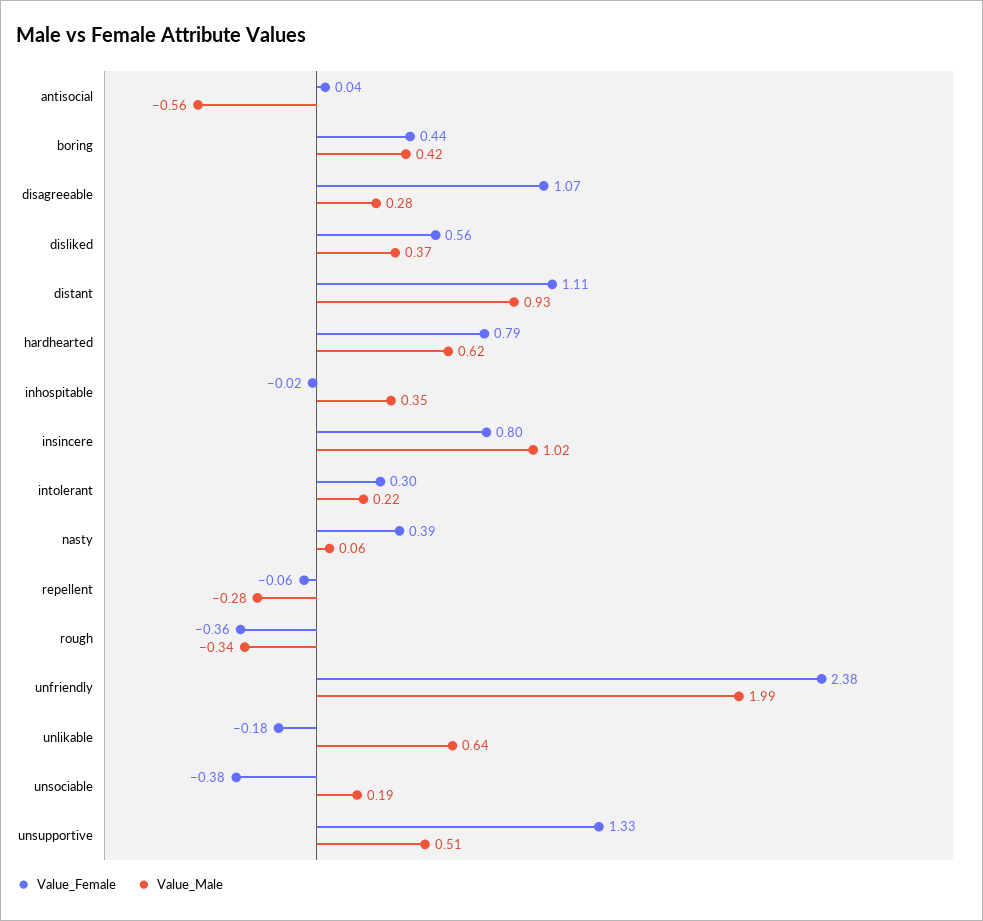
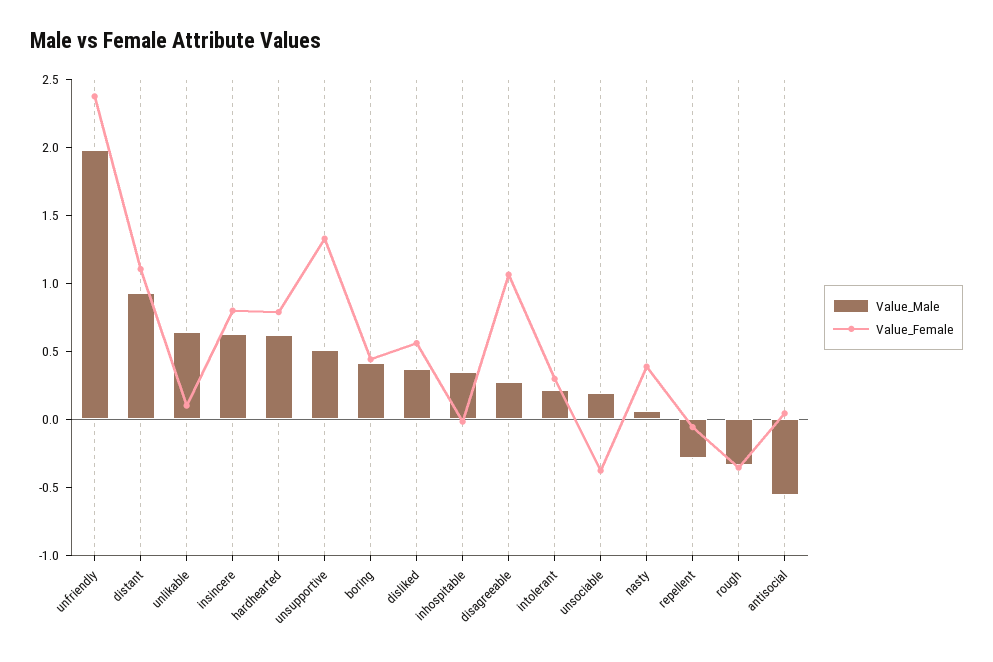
  {
    "Value_Female": {
      "antisocial": 0.04,
      "boring": 0.44,
      "disagreeable": 1.07,
      "disliked": 0.56,
      "distant": 1.11,
      "hardhearted": 0.79,
      "inhospitable": -0.02,
      "insincere": 0.8,
      "intolerant": 0.3,
      "nasty": 0.39,
      "repellent": -0.06,
      "rough": -0.36,
      "unfriendly": 2.38,
-     "unlikable": -0.18,
+     "unlikable": 0.1,
      "unsociable": -0.38,
      "unsupportive": 1.33
    },
    "Value_Male": {
      "antisocial": -0.56,
      "boring": 0.42,
      "disagreeable": 0.28,
      "disliked": 0.37,
      "distant": 0.93,
      "hardhearted": 0.62,
      "inhospitable": 0.35,
-     "insincere": 1.02,
+     "insincere": 0.6,
      "intolerant": 0.22,
      "nasty": 0.06,
      "repellent": -0.28,
      "rough": -0.34,
      "unfriendly": 1.99,
      "unlikable": 0.64,
      "unsociable": 0.19,
      "unsupportive": 0.51
    }
  }

